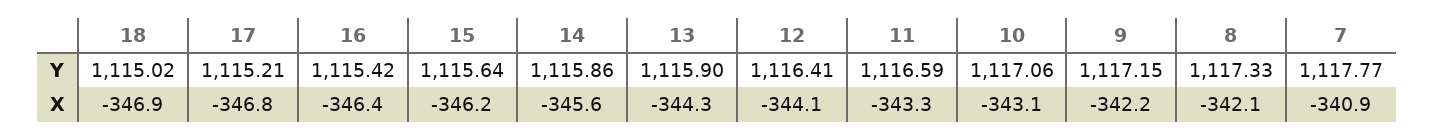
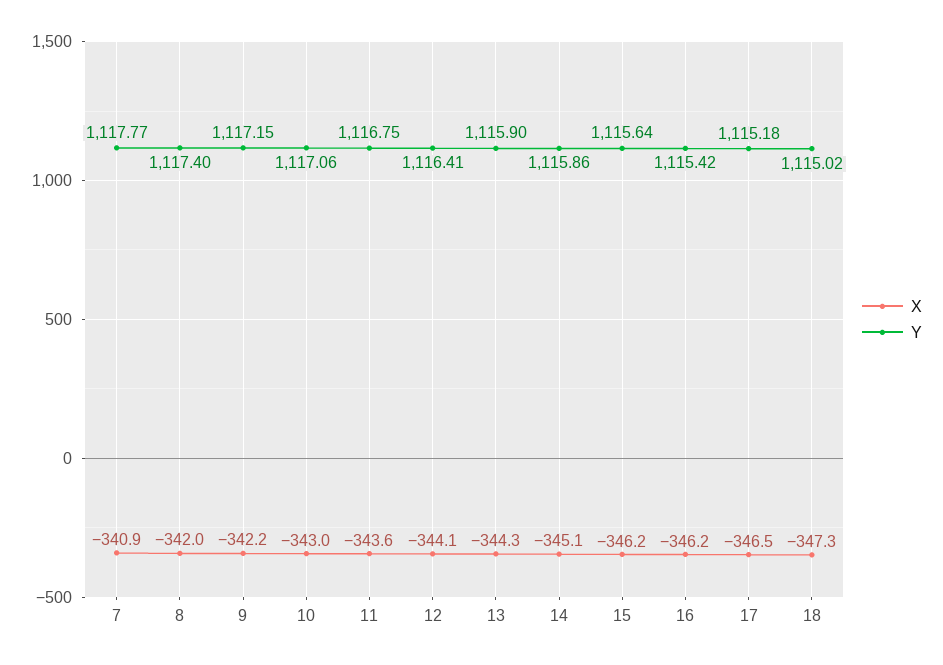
  {
    "Y": {
      "18": 1115.02,
-     "17": 1115.21,
+     "17": 1115.18,
      "16": 1115.42,
      "15": 1115.64,
      "14": 1115.86,
      "13": 1115.9,
      "12": 1116.41,
-     "11": 1116.59,
+     "11": 1116.75,
      "10": 1117.06,
      "9": 1117.15,
-     "8": 1117.33,
+     "8": 1117.4,
      "7": 1117.77
    },
    "X": {
-     "18": -346.9,
+     "18": -347.3,
-     "17": -346.8,
+     "17": -346.5,
-     "16": -346.4,
+     "16": -346.2,
      "15": -346.2,
-     "14": -345.6,
+     "14": -345.1,
      "13": -344.3,
      "12": -344.1,
-     "11": -343.3,
+     "11": -343.6,
-     "10": -343.1,
+     "10": -343,
      "9": -342.2,
-     "8": -342.1,
+     "8": -342,
      "7": -340.9
    }
  }

